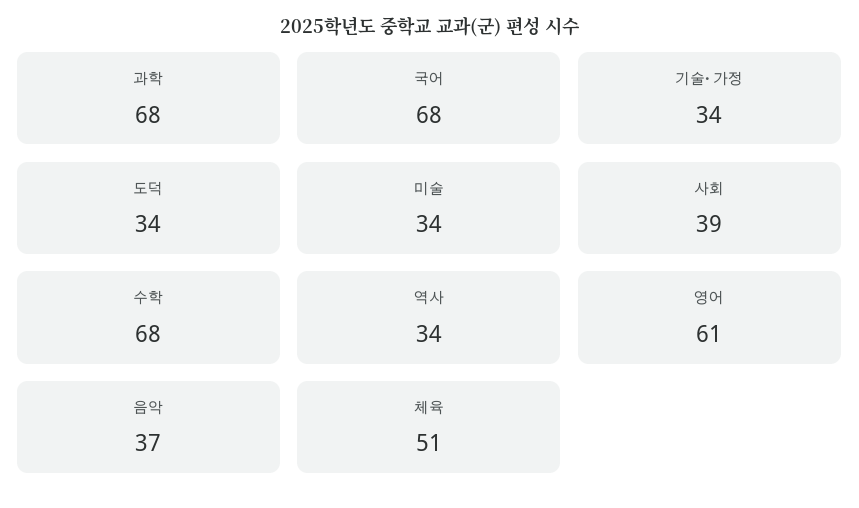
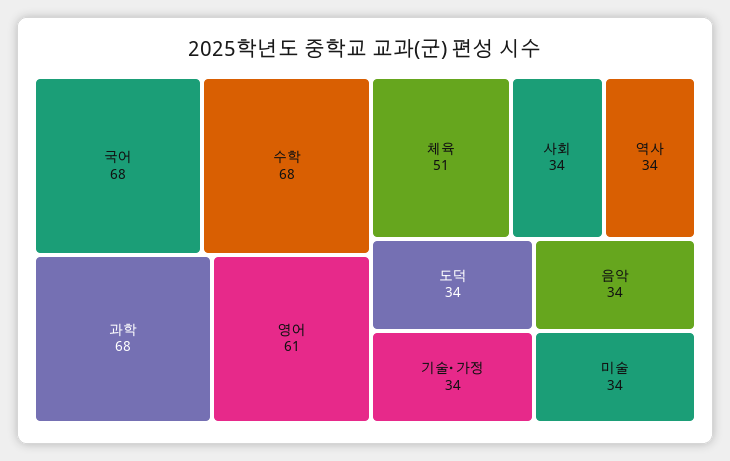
  {
    "과학": 68,
    "국어": 68,
    "기술･가정": 34,
    "도덕": 34,
    "미술": 34,
-   "사회": 39,
+   "사회": 34,
    "수학": 68,
    "역사": 34,
    "영어": 61,
-   "음악": 37,
+   "음악": 34,
    "체육": 51
  }

